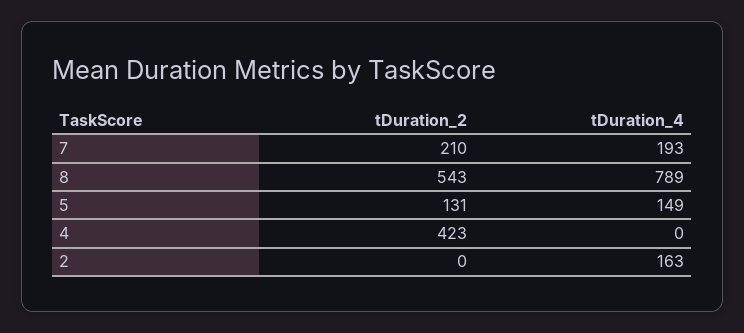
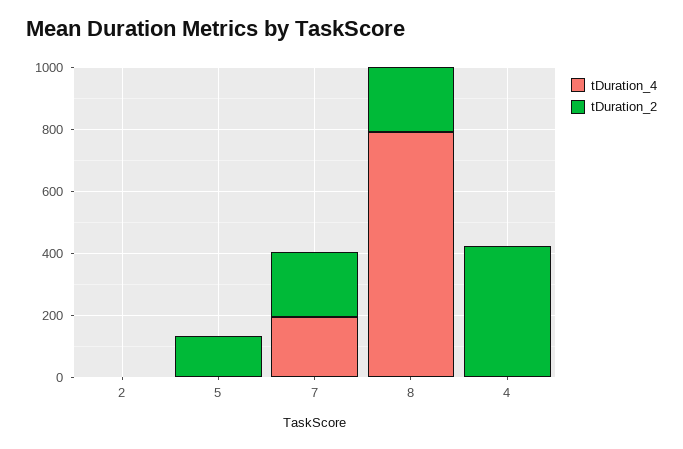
  {
    "tDuration_2": {
      "7": 210,
-     "8": 543,
+     "8": 200,
      "5": 131,
      "4": 423,
      "2": 0
    },
    "tDuration_4": {
      "7": 193,
      "8": 789,
-     "5": 149,
+     "5": 0,
      "4": 0,
-     "2": 163
+     "2": 0
    }
  }

